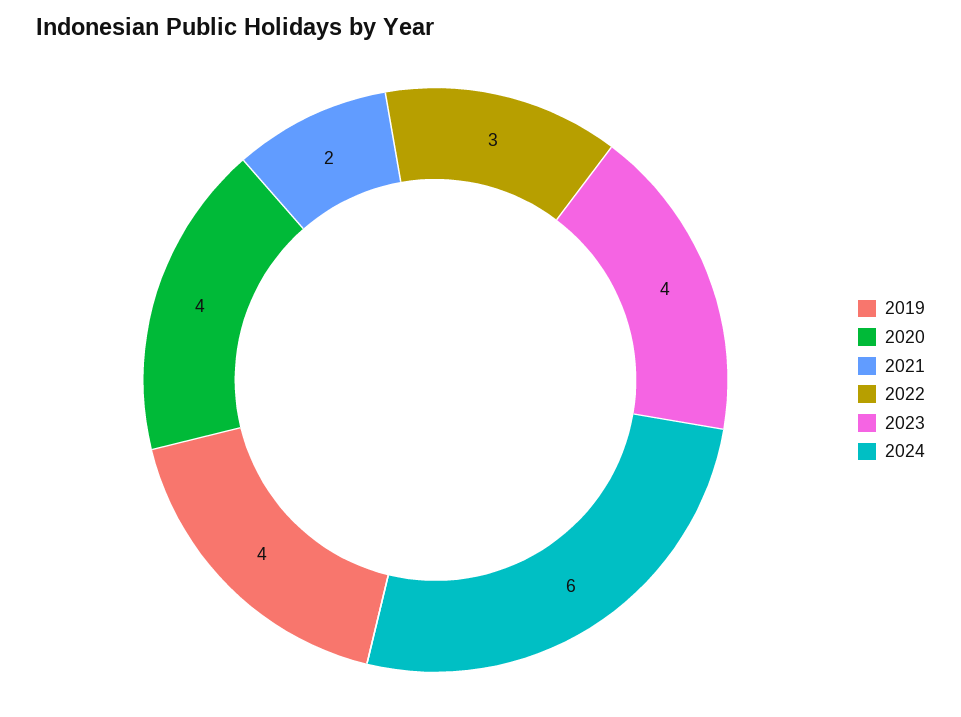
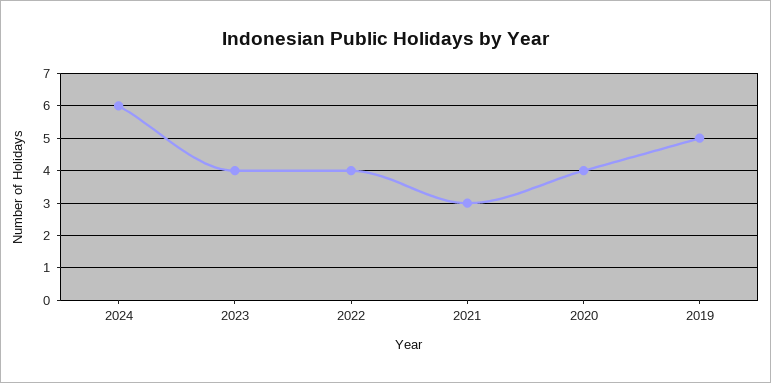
  {
-   "2019": 4,
+   "2019": 5,
    "2020": 4,
-   "2021": 2,
+   "2021": 3,
-   "2022": 3,
+   "2022": 4,
    "2023": 4,
    "2024": 6
  }

